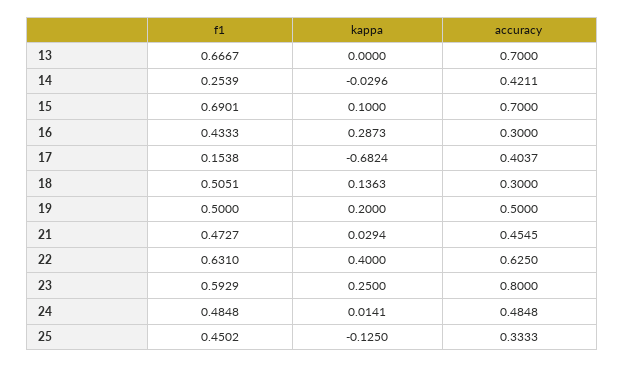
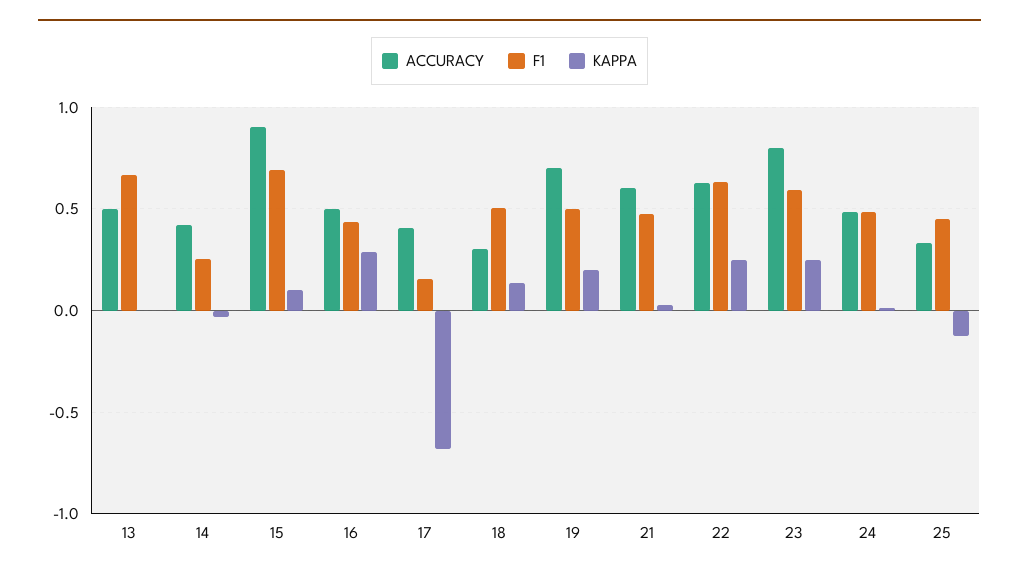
  {
    "f1": {
      "13": 0.6667,
      "14": 0.2539,
      "15": 0.6901,
      "16": 0.4333,
      "17": 0.1538,
      "18": 0.5051,
      "19": 0.5,
      "21": 0.4727,
      "22": 0.631,
      "23": 0.5929,
      "24": 0.4848,
      "25": 0.4502
    },
    "kappa": {
      "13": 0,
      "14": -0.0296,
      "15": 0.1,
      "16": 0.2873,
      "17": -0.6824,
      "18": 0.1363,
      "19": 0.2,
      "21": 0.0294,
-     "22": 0.4,
+     "22": 0.25,
      "23": 0.25,
      "24": 0.0141,
      "25": -0.125
    },
    "accuracy": {
-     "13": 0.7,
+     "13": 0.5,
      "14": 0.4211,
-     "15": 0.7,
+     "15": 0.9,
-     "16": 0.3,
+     "16": 0.5,
      "17": 0.4037,
      "18": 0.3,
-     "19": 0.5,
+     "19": 0.7,
-     "21": 0.4545,
+     "21": 0.6,
      "22": 0.625,
      "23": 0.8,
      "24": 0.4848,
      "25": 0.3333
    }
  }

